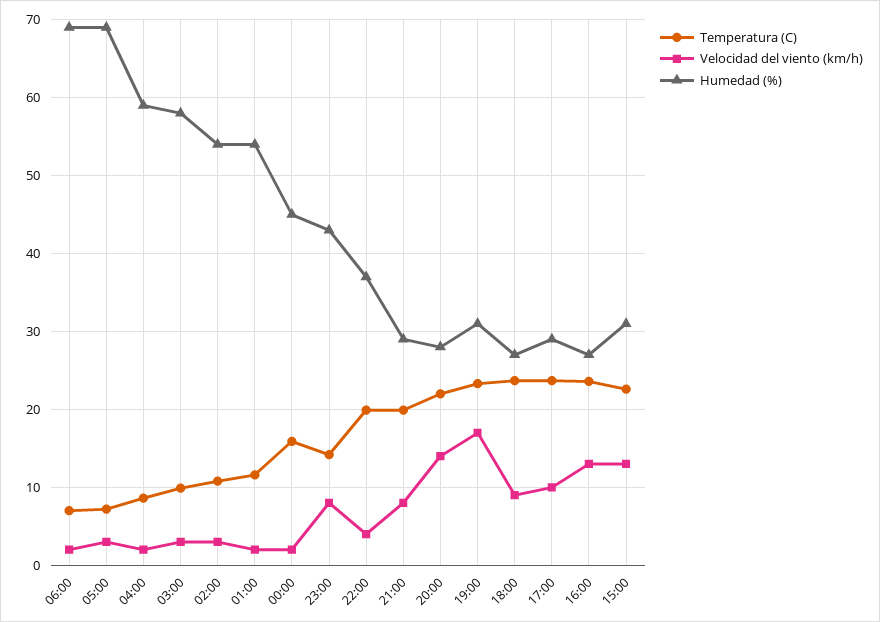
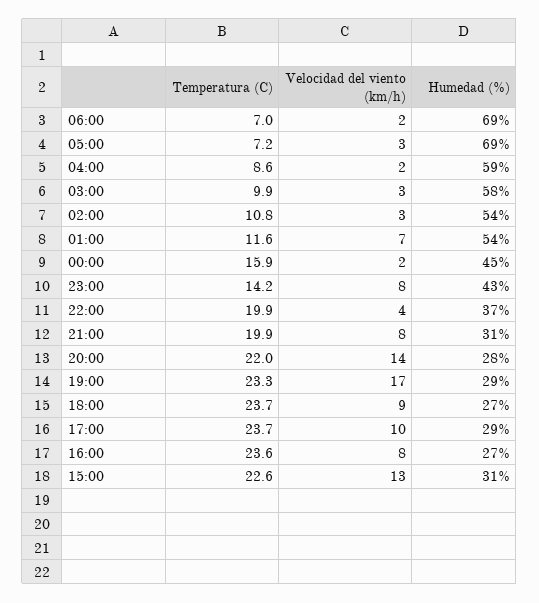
  {
    "Temperatura (C)": {
      "06:00": 7,
      "05:00": 7.2,
      "04:00": 8.6,
      "03:00": 9.9,
      "02:00": 10.8,
      "01:00": 11.6,
      "00:00": 15.9,
      "23:00": 14.2,
      "22:00": 19.9,
      "21:00": 19.9,
      "20:00": 22,
      "19:00": 23.3,
      "18:00": 23.7,
      "17:00": 23.7,
      "16:00": 23.6,
      "15:00": 22.6
    },
    "Velocidad del viento (km/h)": {
      "06:00": 2,
      "05:00": 3,
      "04:00": 2,
      "03:00": 3,
      "02:00": 3,
-     "01:00": 2,
+     "01:00": 7,
      "00:00": 2,
      "23:00": 8,
      "22:00": 4,
      "21:00": 8,
      "20:00": 14,
      "19:00": 17,
      "18:00": 9,
      "17:00": 10,
-     "16:00": 13,
+     "16:00": 8,
      "15:00": 13
    },
    "Humedad (%)": {
      "06:00": 69,
      "05:00": 69,
      "04:00": 59,
      "03:00": 58,
      "02:00": 54,
      "01:00": 54,
      "00:00": 45,
      "23:00": 43,
      "22:00": 37,
-     "21:00": 29,
+     "21:00": 31,
      "20:00": 28,
-     "19:00": 31,
+     "19:00": 29,
      "18:00": 27,
      "17:00": 29,
      "16:00": 27,
      "15:00": 31
    }
  }

